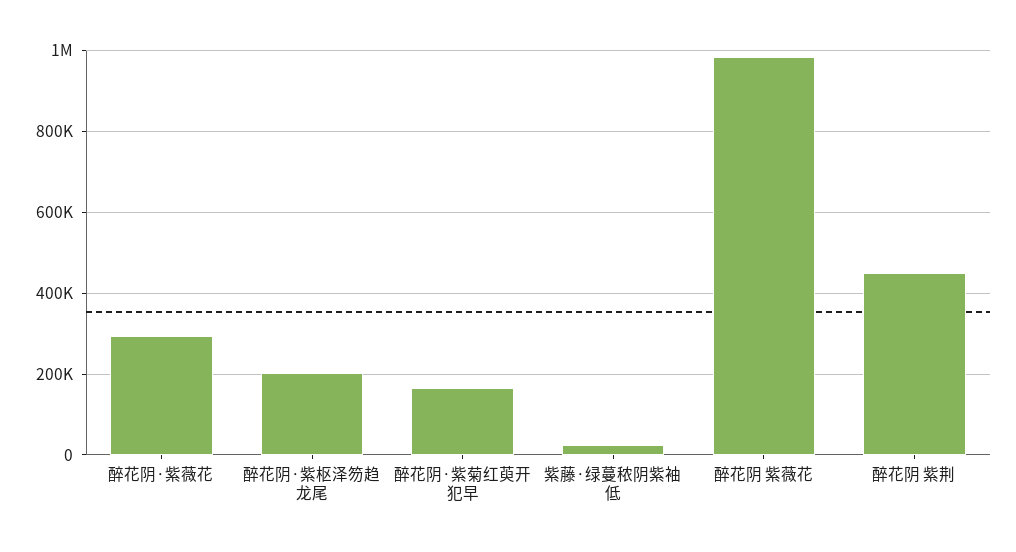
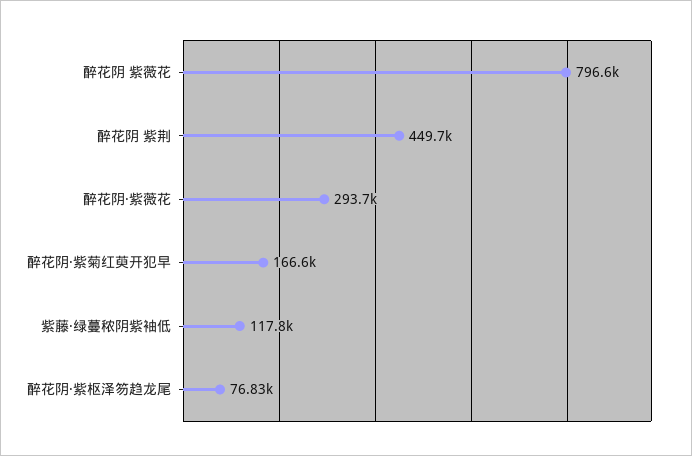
  {
    "醉花阴·紫薇花": 293700,
-   "醉花阴·紫枢泽笏趋龙尾": 200000,
+   "醉花阴·紫枢泽笏趋龙尾": 76830,
    "醉花阴·紫菊红萸开犯早": 166600,
-   "紫藤·绿蔓秾阴紫袖低": 20000,
+   "紫藤·绿蔓秾阴紫袖低": 117800,
-   "醉花阴 紫薇花": 980000,
+   "醉花阴 紫薇花": 796600,
    "醉花阴 紫荆": 449700
  }

